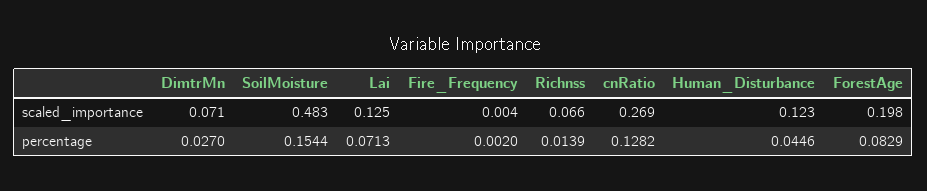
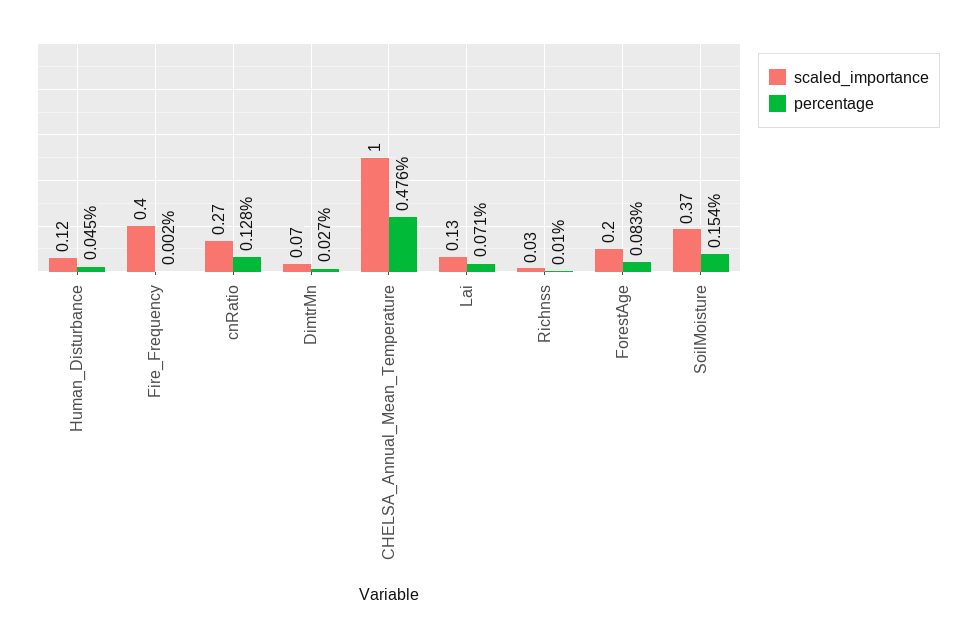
  {
    "scaled_importance": {
      "DimtrMn": 0.071,
-     "SoilMoisture": 0.483,
+     "SoilMoisture": 0.37,
      "Lai": 0.125,
-     "Fire_Frequency": 0.004,
+     "Fire_Frequency": 0.4,
-     "Richnss": 0.066,
+     "Richnss": 0.03,
      "cnRatio": 0.269,
      "Human_Disturbance": 0.123,
-     "ForestAge": 0.198
+     "ForestAge": 0.198,
+     "CHELSA_Annual_Mean_Temperature": 1
    },
    "percentage": {
      "DimtrMn": 0.027,
      "SoilMoisture": 0.1544,
      "Lai": 0.0713,
      "Fire_Frequency": 0.002,
-     "Richnss": 0.0139,
+     "Richnss": 0.01,
      "cnRatio": 0.1282,
      "Human_Disturbance": 0.0446,
-     "ForestAge": 0.0829
+     "ForestAge": 0.0829,
+     "CHELSA_Annual_Mean_Temperature": 0.476
    }
  }

